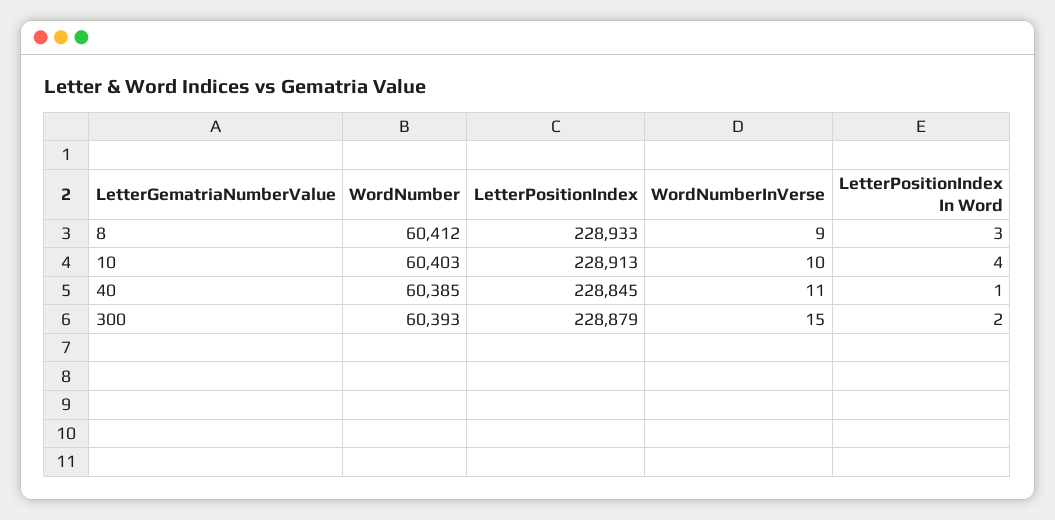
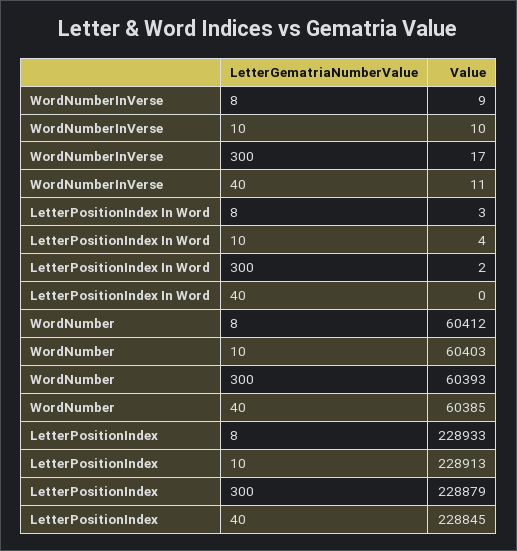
  {
    "WordNumber": {
      "8": 60412,
      "10": 60403,
      "40": 60385,
      "300": 60393
    },
    "LetterPositionIndex": {
      "8": 228933,
      "10": 228913,
      "40": 228845,
      "300": 228879
    },
    "WordNumberInVerse": {
      "8": 9,
      "10": 10,
      "40": 11,
-     "300": 15
+     "300": 17
    },
    "LetterPositionIndex In Word": {
      "8": 3,
      "10": 4,
-     "40": 1,
+     "40": 0,
      "300": 2
    }
  }

